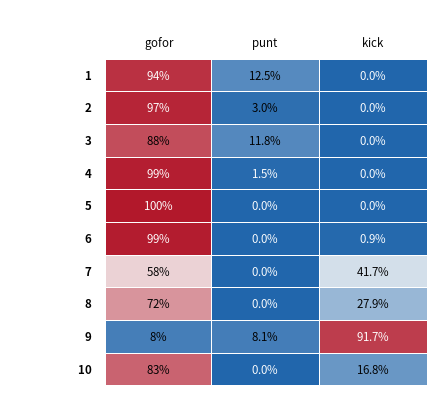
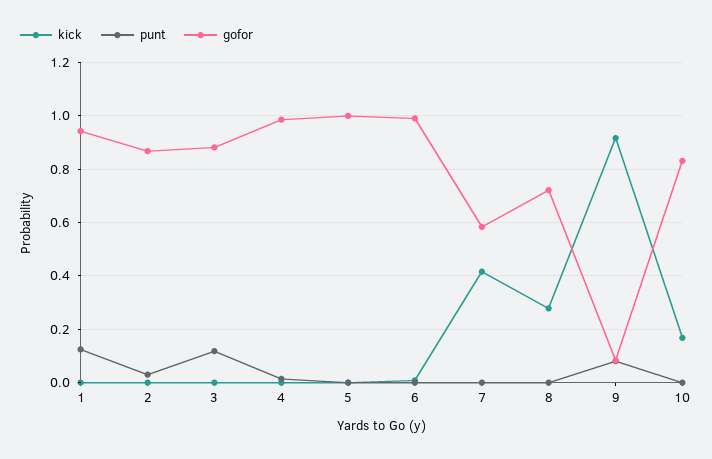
  {
    "gofor": {
      "1": 0.94,
-     "2": 0.97,
+     "2": 0.875,
      "3": 0.88,
      "4": 0.99,
      "5": 1,
      "6": 0.99,
      "7": 0.58,
      "8": 0.72,
      "9": 0.08,
      "10": 0.83
    },
    "punt": {
      "1": 0.125,
      "2": 0.03,
      "3": 0.118,
      "4": 0.015,
      "5": 0,
      "6": 0,
      "7": 0,
      "8": 0,
      "9": 0.081,
      "10": 0
    },
    "kick": {
      "1": 0,
      "2": 0,
      "3": 0,
      "4": 0,
      "5": 0,
      "6": 0.009,
      "7": 0.417,
      "8": 0.279,
      "9": 0.917,
      "10": 0.168
    }
  }

